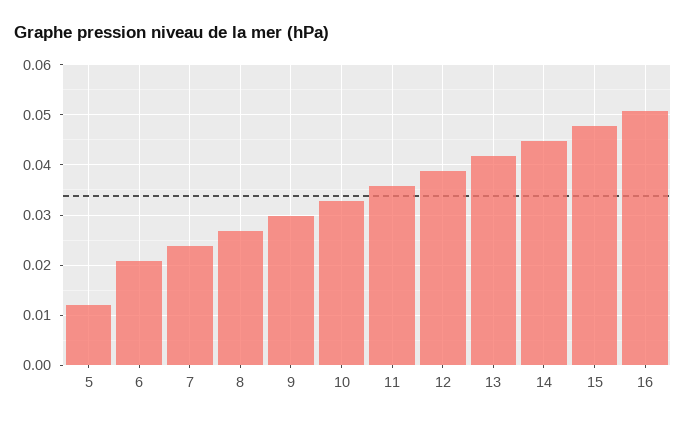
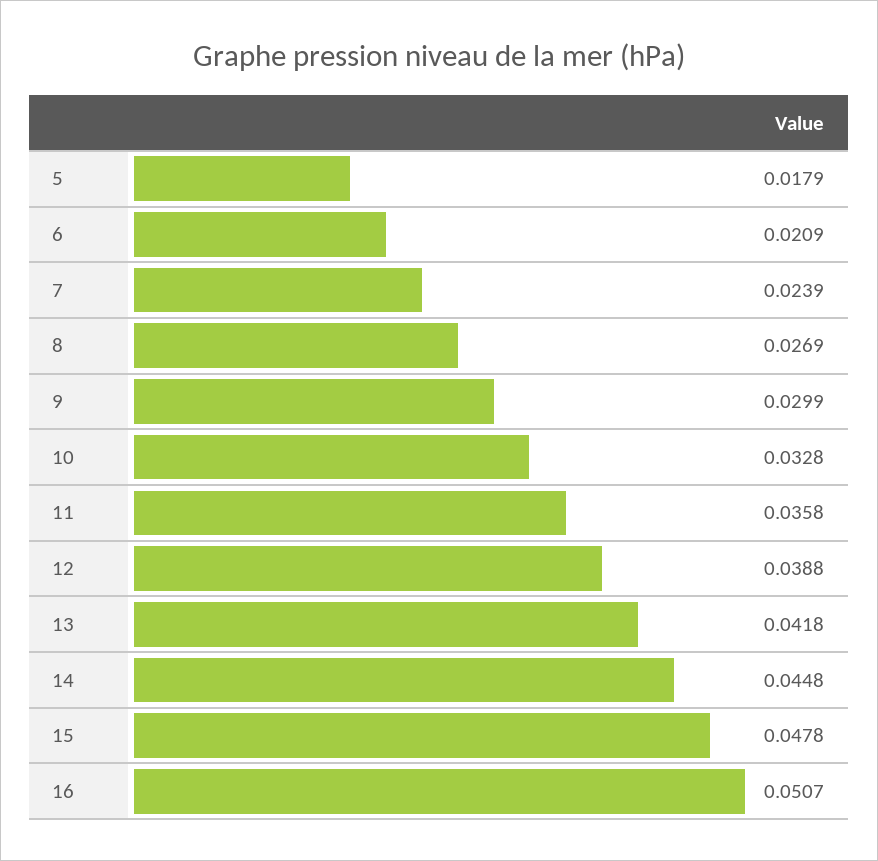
  {
-   "5": 0.012,
+   "5": 0.0179,
    "6": 0.0209,
    "7": 0.0239,
    "8": 0.0269,
    "9": 0.0299,
    "10": 0.0328,
    "11": 0.0358,
    "12": 0.0388,
    "13": 0.0418,
    "14": 0.0448,
    "15": 0.0478,
    "16": 0.0507
  }

